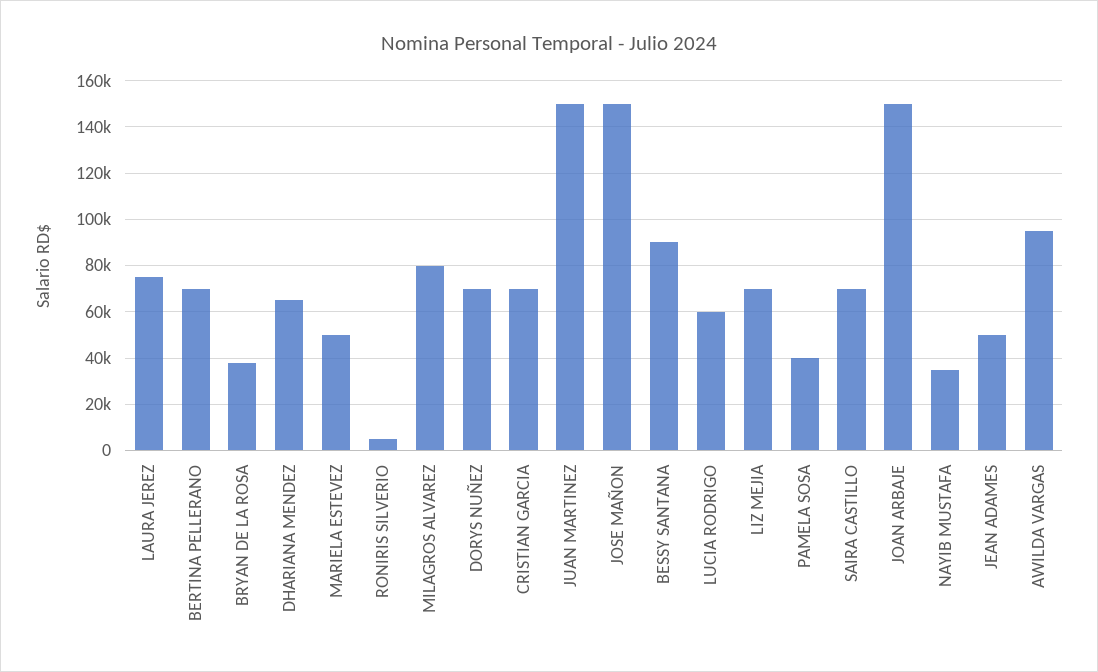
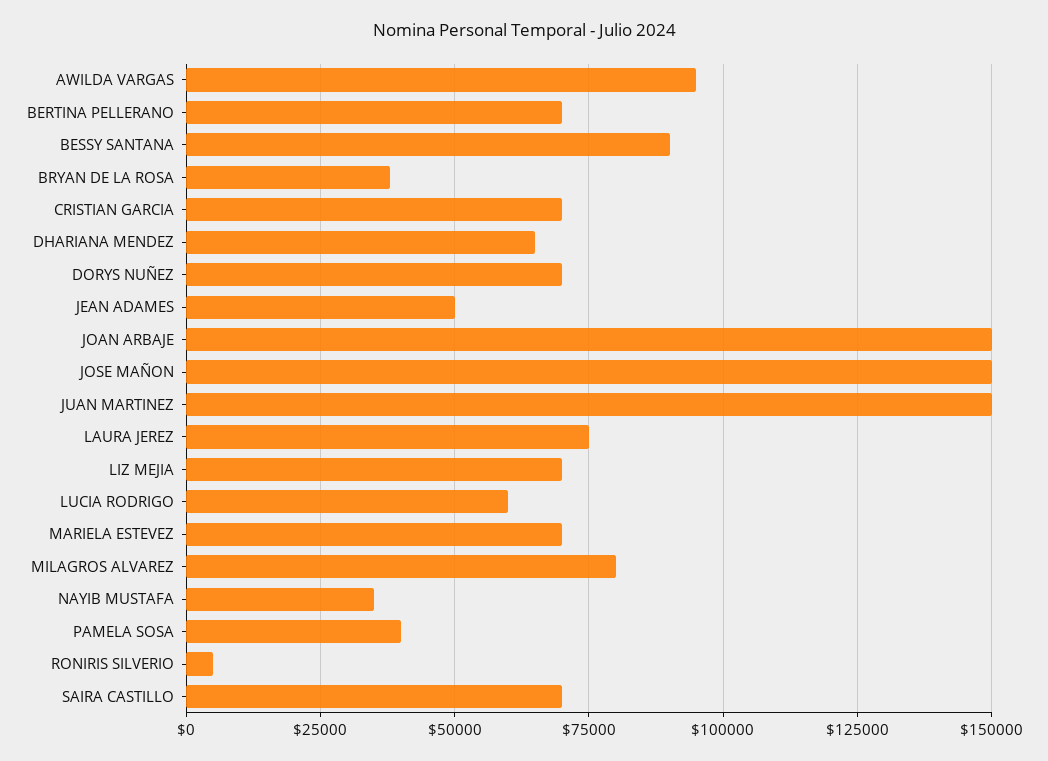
  {
    "LAURA JEREZ": 75000,
    "BERTINA PELLERANO": 70000,
    "BRYAN DE LA ROSA": 37500,
    "DHARIANA MENDEZ": 65000,
-   "MARIELA ESTEVEZ": 50000,
+   "MARIELA ESTEVEZ": 70000,
    "RONIRIS SILVERIO": 5000,
    "MILAGROS ALVAREZ": 80000,
    "DORYS NUÑEZ": 70000,
    "CRISTIAN GARCIA": 70000,
    "JUAN MARTINEZ": 150000,
    "JOSE MAÑON": 150000,
    "BESSY SANTANA": 90000,
    "LUCIA RODRIGO": 60000,
    "LIZ MEJIA": 70000,
    "PAMELA SOSA": 40000,
    "SAIRA CASTILLO": 70000,
    "JOAN ARBAJE": 150000,
    "NAYIB MUSTAFA": 35000,
    "JEAN ADAMES": 50000,
    "AWILDA VARGAS": 95000
  }

